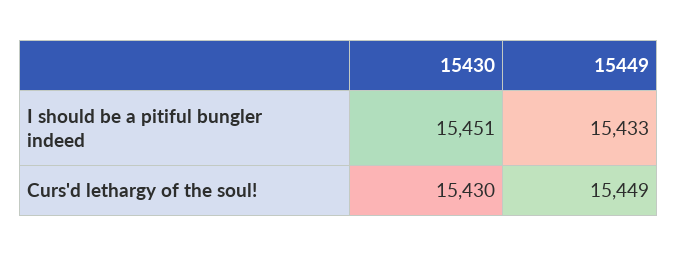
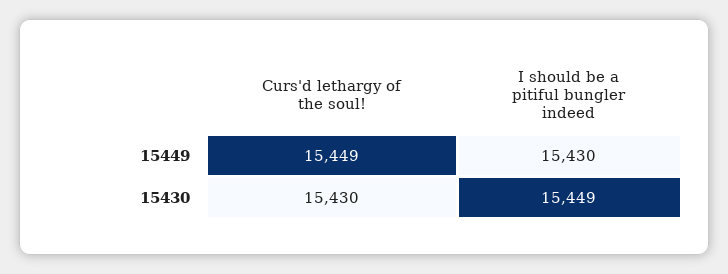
  {
    "15430": {
-     "I should be a pitiful bungler indeed": 15451,
+     "I should be a pitiful bungler indeed": 15449,
      "Curs'd lethargy of the soul!": 15430
    },
    "15449": {
-     "I should be a pitiful bungler indeed": 15433,
+     "I should be a pitiful bungler indeed": 15430,
      "Curs'd lethargy of the soul!": 15449
    }
  }

